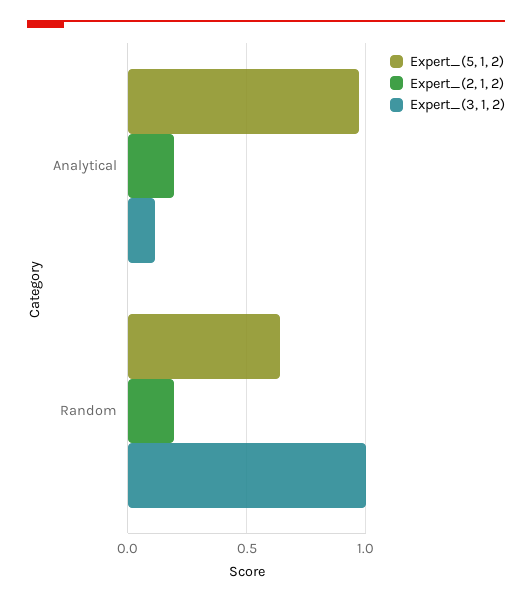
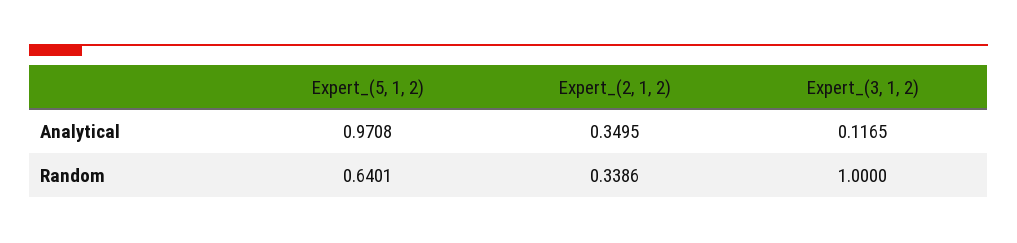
  {
    "Expert_(5, 1, 2)": {
      "Analytical": 0.9708,
      "Random": 0.6401
    },
    "Expert_(2, 1, 2)": {
-     "Analytical": 0.2,
+     "Analytical": 0.3495,
-     "Random": 0.2
+     "Random": 0.3386
    },
    "Expert_(3, 1, 2)": {
      "Analytical": 0.1165,
      "Random": 1
    }
  }

